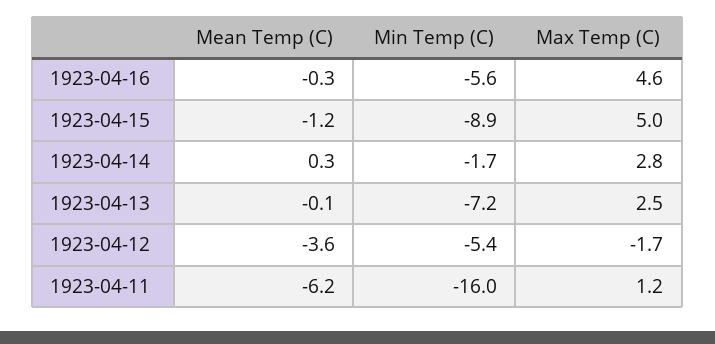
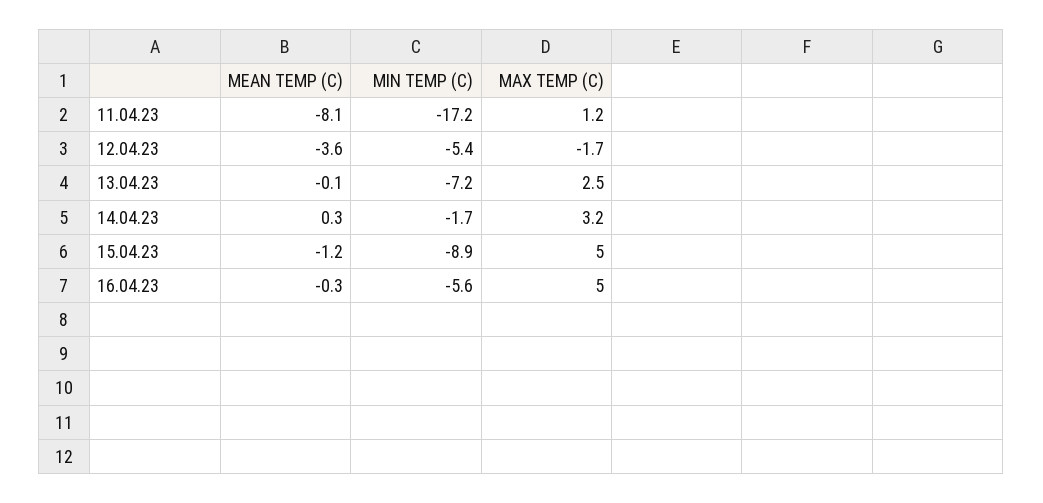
  {
    "Mean Temp (C)": {
      "1923-04-16": -0.3,
      "1923-04-15": -1.2,
      "1923-04-14": 0.3,
      "1923-04-13": -0.1,
      "1923-04-12": -3.6,
-     "1923-04-11": -6.2
+     "1923-04-11": -8.1
    },
    "Min Temp (C)": {
      "1923-04-16": -5.6,
      "1923-04-15": -8.9,
      "1923-04-14": -1.7,
      "1923-04-13": -7.2,
      "1923-04-12": -5.4,
-     "1923-04-11": -16
+     "1923-04-11": -17.2
    },
    "Max Temp (C)": {
-     "1923-04-16": 4.6,
+     "1923-04-16": 5,
      "1923-04-15": 5,
-     "1923-04-14": 2.8,
+     "1923-04-14": 3.2,
      "1923-04-13": 2.5,
      "1923-04-12": -1.7,
      "1923-04-11": 1.2
    }
  }

